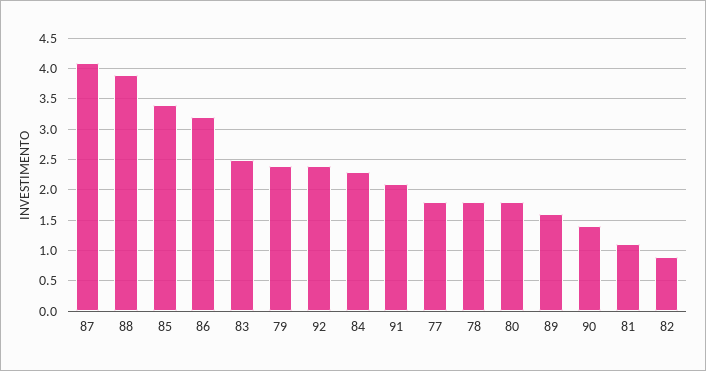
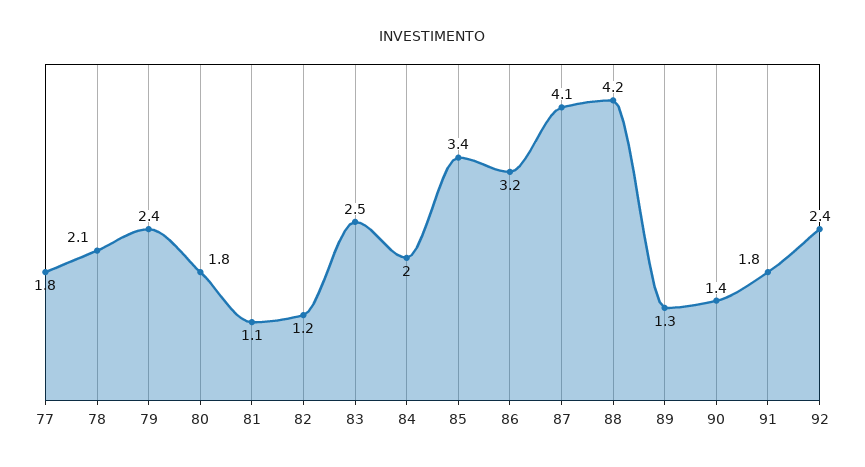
  {
    "87": 4.1,
-   "88": 3.9,
+   "88": 4.2,
    "85": 3.4,
    "86": 3.2,
    "83": 2.5,
    "79": 2.4,
    "92": 2.4,
-   "84": 2.3,
+   "84": 2,
-   "91": 2.1,
+   "91": 1.8,
    "77": 1.8,
-   "78": 1.8,
+   "78": 2.1,
    "80": 1.8,
-   "89": 1.6,
+   "89": 1.3,
    "90": 1.4,
    "81": 1.1,
-   "82": 0.9
+   "82": 1.2
  }

